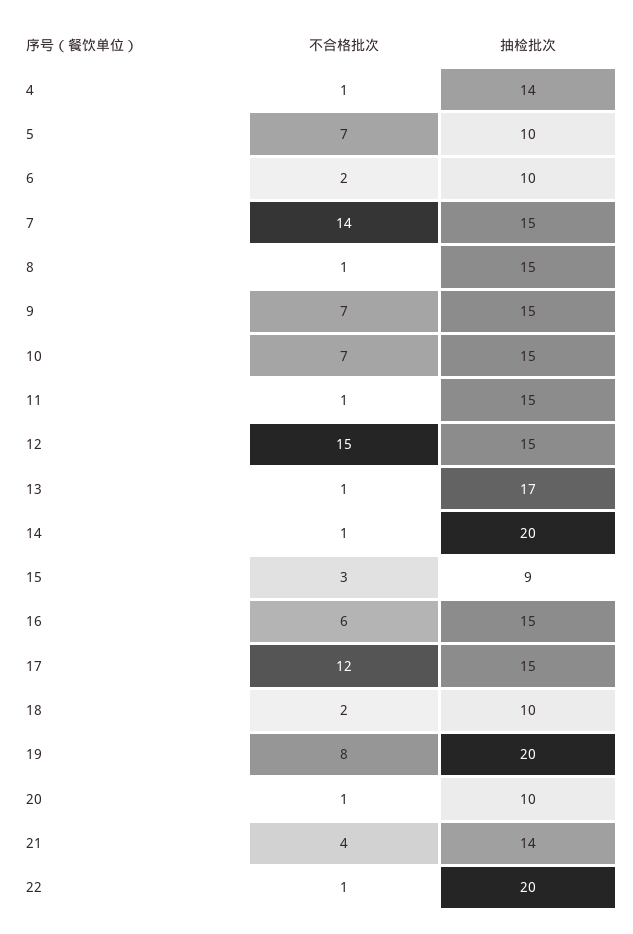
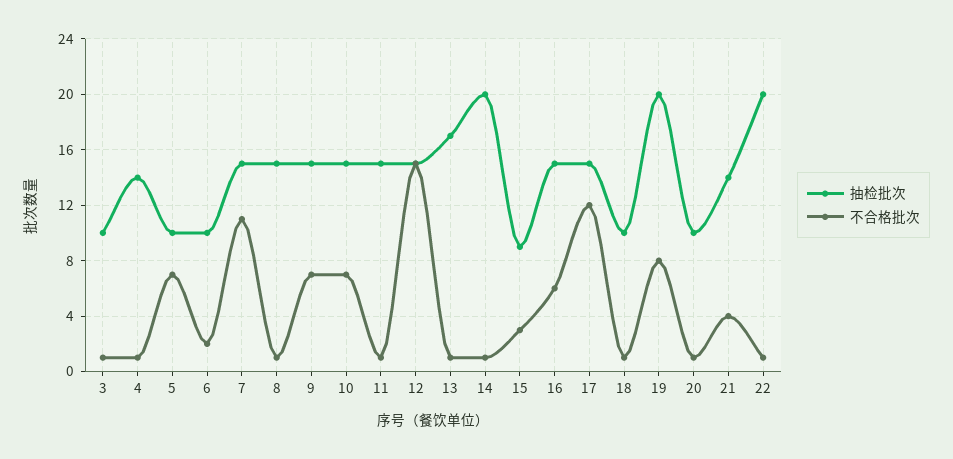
  {
    "不合格批次": {
      "4": 1,
      "5": 7,
      "6": 2,
-     "7": 14,
+     "7": 11,
      "8": 1,
      "9": 7,
      "10": 7,
      "11": 1,
      "12": 15,
      "13": 1,
      "14": 1,
      "15": 3,
      "16": 6,
      "17": 12,
-     "18": 2,
+     "18": 1,
      "19": 8,
      "20": 1,
      "21": 4,
-     "22": 1
+     "22": 1,
+     "3": 1
    },
    "抽检批次": {
      "4": 14,
      "5": 10,
      "6": 10,
      "7": 15,
      "8": 15,
      "9": 15,
      "10": 15,
      "11": 15,
      "12": 15,
      "13": 17,
      "14": 20,
      "15": 9,
      "16": 15,
      "17": 15,
      "18": 10,
      "19": 20,
      "20": 10,
      "21": 14,
-     "22": 20
+     "22": 20,
+     "3": 10
    }
  }

